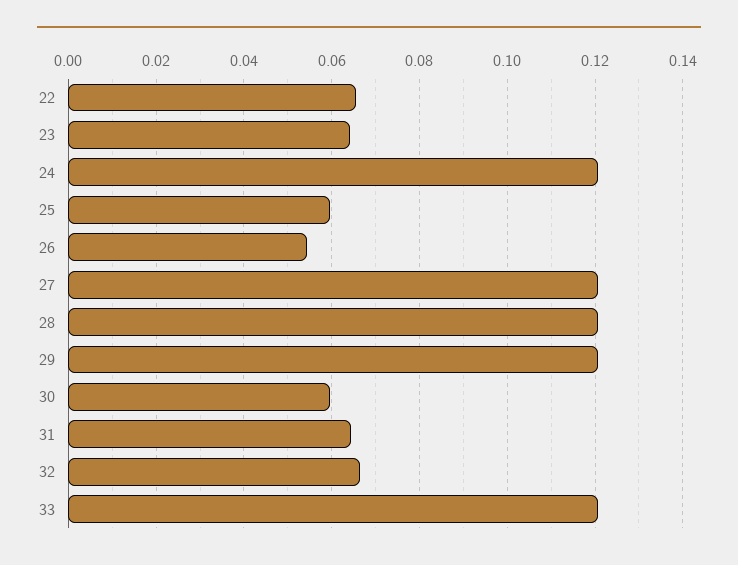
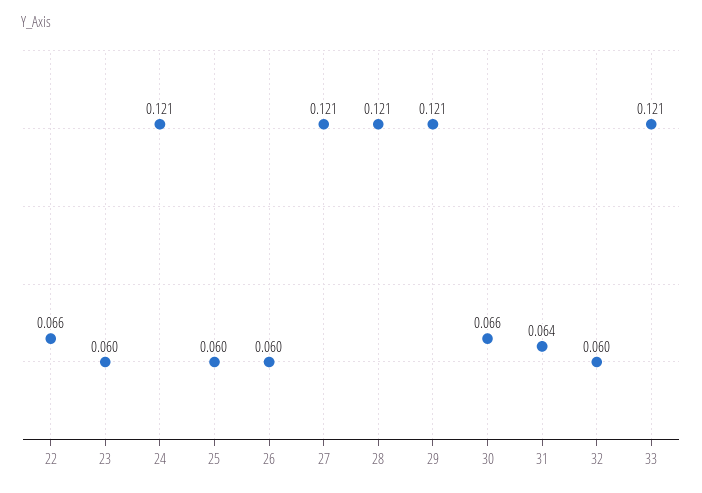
  {
    "22": 0.066,
-   "23": 0.064,
+   "23": 0.06,
    "24": 0.121,
    "25": 0.06,
-   "26": 0.054,
+   "26": 0.06,
    "27": 0.121,
    "28": 0.121,
    "29": 0.121,
-   "30": 0.06,
+   "30": 0.066,
    "31": 0.064,
-   "32": 0.066,
+   "32": 0.06,
    "33": 0.121
  }

